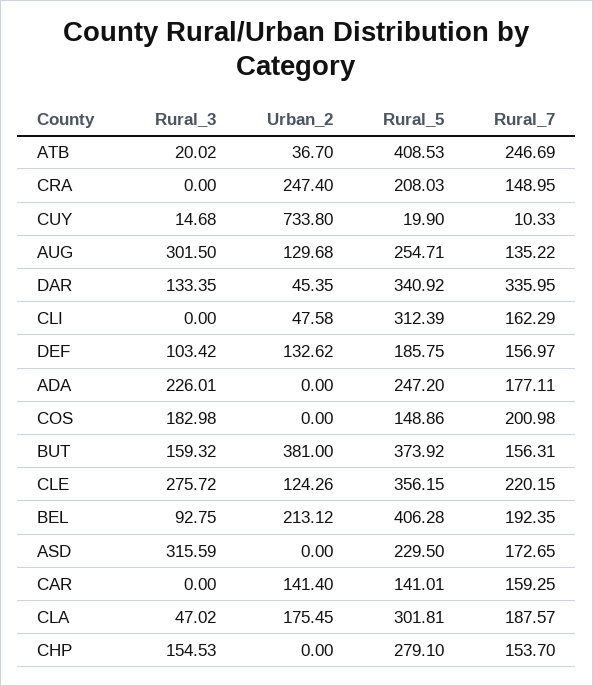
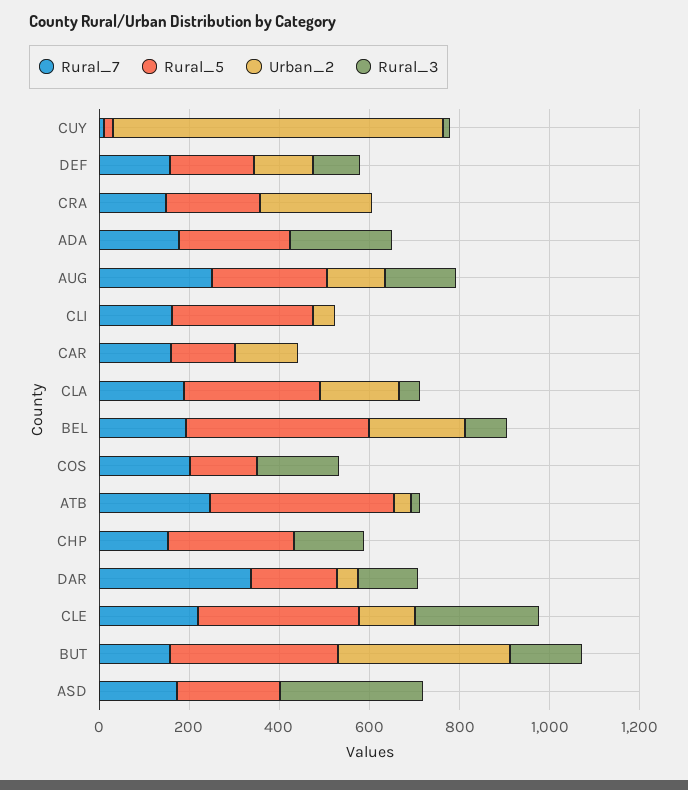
  {
    "Rural_3": {
      "ATB": 20.02,
      "CRA": 0,
      "CUY": 14.68,
-     "AUG": 301.5,
+     "AUG": 150,
      "DAR": 133.35,
      "CLI": 0,
      "DEF": 103.42,
      "ADA": 226.01,
      "COS": 182.98,
      "BUT": 159.32,
      "CLE": 275.72,
      "BEL": 92.75,
      "ASD": 315.59,
      "CAR": 0,
      "CLA": 47.02,
      "CHP": 154.53
    },
    "Urban_2": {
      "ATB": 36.7,
      "CRA": 247.4,
      "CUY": 733.8,
      "AUG": 129.68,
      "DAR": 45.35,
      "CLI": 47.58,
      "DEF": 132.62,
      "ADA": 0,
      "COS": 0,
      "BUT": 381,
      "CLE": 124.26,
      "BEL": 213.12,
      "ASD": 0,
      "CAR": 141.4,
      "CLA": 175.45,
      "CHP": 0
    },
    "Rural_5": {
      "ATB": 408.53,
      "CRA": 208.03,
      "CUY": 19.9,
      "AUG": 254.71,
-     "DAR": 340.92,
+     "DAR": 200,
      "CLI": 312.39,
      "DEF": 185.75,
      "ADA": 247.2,
      "COS": 148.86,
      "BUT": 373.92,
      "CLE": 356.15,
      "BEL": 406.28,
      "ASD": 229.5,
      "CAR": 141.01,
      "CLA": 301.81,
      "CHP": 279.1
    },
    "Rural_7": {
      "ATB": 246.69,
      "CRA": 148.95,
      "CUY": 10.33,
-     "AUG": 135.22,
+     "AUG": 250,
      "DAR": 335.95,
      "CLI": 162.29,
      "DEF": 156.97,
      "ADA": 177.11,
      "COS": 200.98,
      "BUT": 156.31,
      "CLE": 220.15,
      "BEL": 192.35,
      "ASD": 172.65,
      "CAR": 159.25,
      "CLA": 187.57,
      "CHP": 153.7
    }
  }

